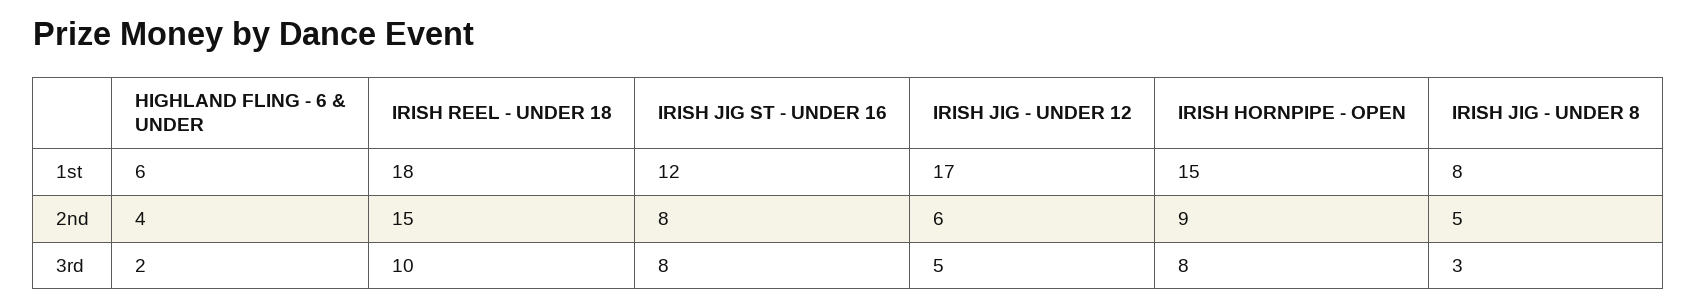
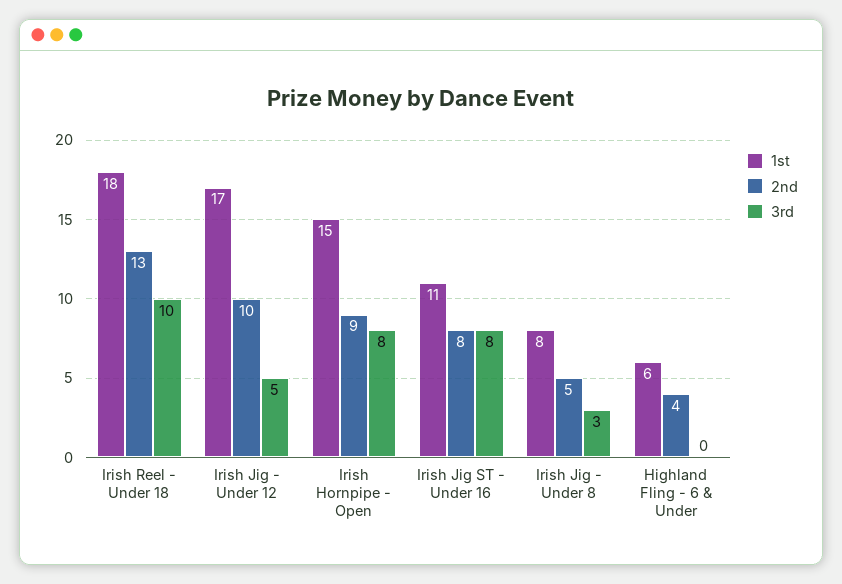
  {
    "1st": {
      "HIGHLAND FLING - 6 & UNDER": 6,
      "IRISH REEL - UNDER 18": 18,
-     "IRISH JIG ST - UNDER 16": 12,
+     "IRISH JIG ST - UNDER 16": 11,
      "IRISH JIG - UNDER 12": 17,
      "IRISH HORNPIPE - OPEN": 15,
      "IRISH JIG - UNDER 8": 8
    },
    "2nd": {
      "HIGHLAND FLING - 6 & UNDER": 4,
-     "IRISH REEL - UNDER 18": 15,
+     "IRISH REEL - UNDER 18": 13,
      "IRISH JIG ST - UNDER 16": 8,
-     "IRISH JIG - UNDER 12": 6,
+     "IRISH JIG - UNDER 12": 10,
      "IRISH HORNPIPE - OPEN": 9,
      "IRISH JIG - UNDER 8": 5
    },
    "3rd": {
-     "HIGHLAND FLING - 6 & UNDER": 2,
+     "HIGHLAND FLING - 6 & UNDER": 0,
      "IRISH REEL - UNDER 18": 10,
      "IRISH JIG ST - UNDER 16": 8,
      "IRISH JIG - UNDER 12": 5,
      "IRISH HORNPIPE - OPEN": 8,
      "IRISH JIG - UNDER 8": 3
    }
  }

